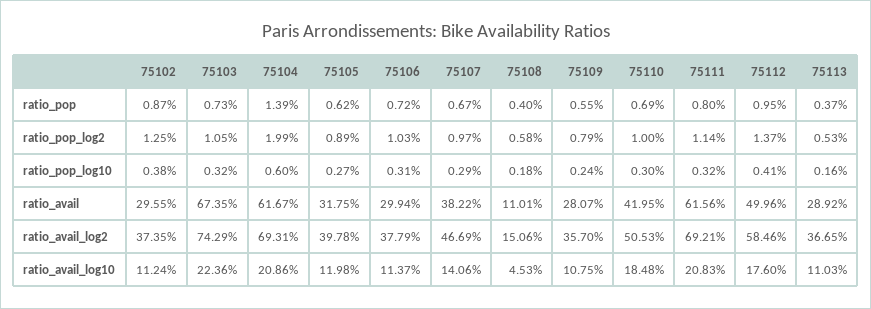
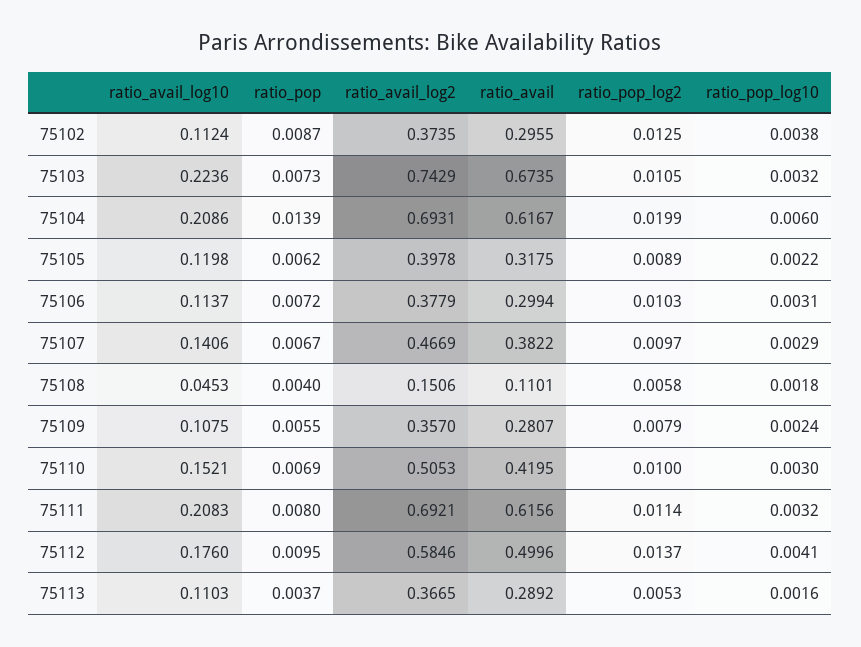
  {
    "75102": {
      "ratio_pop": 0.0087,
      "ratio_pop_log2": 0.0125,
      "ratio_pop_log10": 0.0038,
      "ratio_avail": 0.2955,
      "ratio_avail_log2": 0.3735,
      "ratio_avail_log10": 0.1124
    },
    "75103": {
      "ratio_pop": 0.0073,
      "ratio_pop_log2": 0.0105,
      "ratio_pop_log10": 0.0032,
      "ratio_avail": 0.6735,
      "ratio_avail_log2": 0.7429,
      "ratio_avail_log10": 0.2236
    },
    "75104": {
      "ratio_pop": 0.0139,
      "ratio_pop_log2": 0.0199,
      "ratio_pop_log10": 0.006,
      "ratio_avail": 0.6167,
      "ratio_avail_log2": 0.6931,
      "ratio_avail_log10": 0.2086
    },
    "75105": {
      "ratio_pop": 0.0062,
      "ratio_pop_log2": 0.0089,
-     "ratio_pop_log10": 0.0027,
+     "ratio_pop_log10": 0.0022,
      "ratio_avail": 0.3175,
      "ratio_avail_log2": 0.3978,
      "ratio_avail_log10": 0.1198
    },
    "75106": {
      "ratio_pop": 0.0072,
      "ratio_pop_log2": 0.0103,
      "ratio_pop_log10": 0.0031,
      "ratio_avail": 0.2994,
      "ratio_avail_log2": 0.3779,
      "ratio_avail_log10": 0.1137
    },
    "75107": {
      "ratio_pop": 0.0067,
      "ratio_pop_log2": 0.0097,
      "ratio_pop_log10": 0.0029,
      "ratio_avail": 0.3822,
      "ratio_avail_log2": 0.4669,
      "ratio_avail_log10": 0.1406
    },
    "75108": {
      "ratio_pop": 0.004,
      "ratio_pop_log2": 0.0058,
      "ratio_pop_log10": 0.0018,
      "ratio_avail": 0.1101,
      "ratio_avail_log2": 0.1506,
      "ratio_avail_log10": 0.0453
    },
    "75109": {
      "ratio_pop": 0.0055,
      "ratio_pop_log2": 0.0079,
      "ratio_pop_log10": 0.0024,
      "ratio_avail": 0.2807,
      "ratio_avail_log2": 0.357,
      "ratio_avail_log10": 0.1075
    },
    "75110": {
      "ratio_pop": 0.0069,
      "ratio_pop_log2": 0.01,
      "ratio_pop_log10": 0.003,
      "ratio_avail": 0.4195,
      "ratio_avail_log2": 0.5053,
-     "ratio_avail_log10": 0.1848
+     "ratio_avail_log10": 0.1521
    },
    "75111": {
      "ratio_pop": 0.008,
      "ratio_pop_log2": 0.0114,
      "ratio_pop_log10": 0.0032,
      "ratio_avail": 0.6156,
      "ratio_avail_log2": 0.6921,
      "ratio_avail_log10": 0.2083
    },
    "75112": {
      "ratio_pop": 0.0095,
      "ratio_pop_log2": 0.0137,
      "ratio_pop_log10": 0.0041,
      "ratio_avail": 0.4996,
      "ratio_avail_log2": 0.5846,
      "ratio_avail_log10": 0.176
    },
    "75113": {
      "ratio_pop": 0.0037,
      "ratio_pop_log2": 0.0053,
      "ratio_pop_log10": 0.0016,
      "ratio_avail": 0.2892,
      "ratio_avail_log2": 0.3665,
      "ratio_avail_log10": 0.1103
    }
  }

